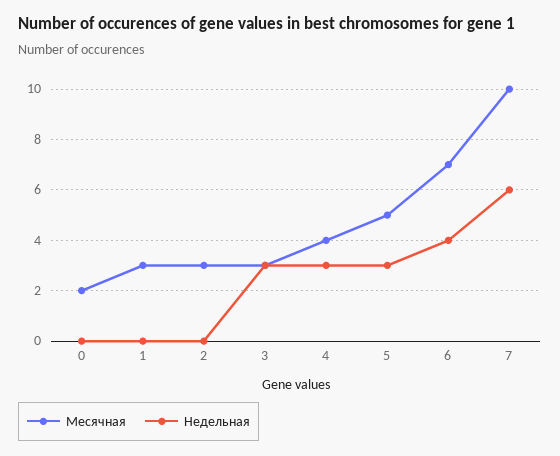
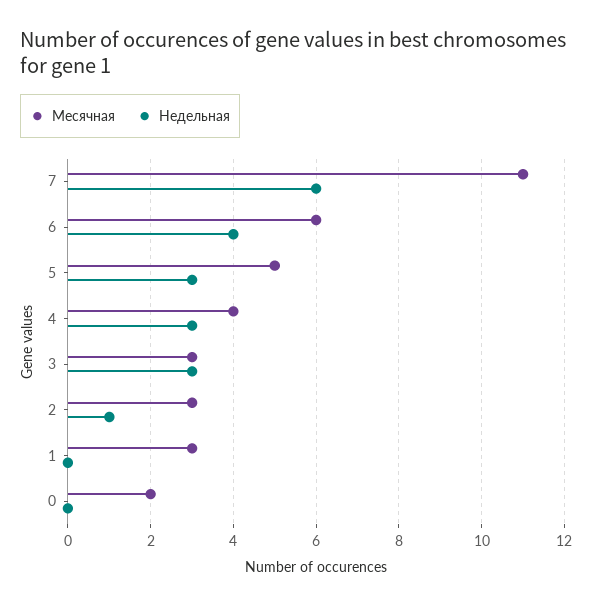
  {
    "Месячная": {
      "0": 2,
      "1": 3,
      "2": 3,
      "3": 3,
      "4": 4,
      "5": 5,
-     "6": 7,
+     "6": 6,
-     "7": 10
+     "7": 11
    },
    "Недельная": {
      "0": 0,
      "1": 0,
-     "2": 0,
+     "2": 1,
      "3": 3,
      "4": 3,
      "5": 3,
      "6": 4,
      "7": 6
    }
  }

